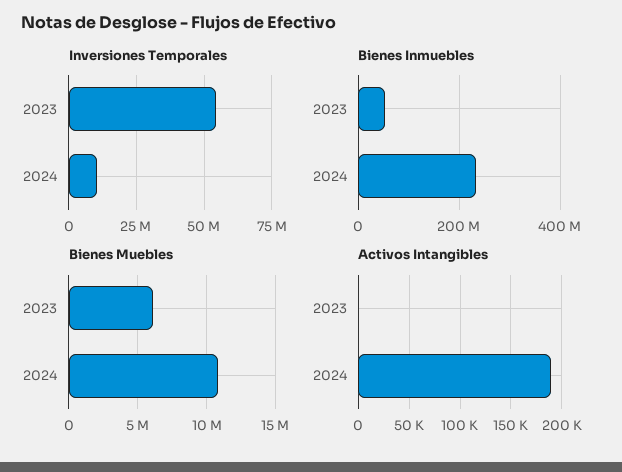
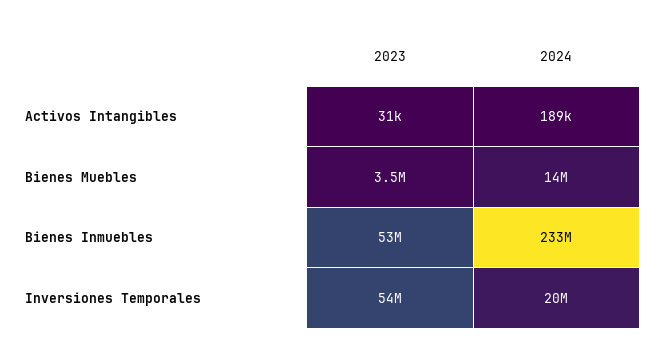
  {
    "Inversiones Temporales": {
      "2023": 54000000,
-     "2024": 10000000
+     "2024": 20000000
    },
    "Bienes Inmuebles": {
      "2023": 53000000,
      "2024": 233000000
    },
    "Bienes Muebles": {
-     "2023": 6000000,
+     "2023": 3500000,
-     "2024": 11000000
+     "2024": 14000000
    },
    "Activos Intangibles": {
-     "2023": 0,
+     "2023": 31000,
      "2024": 189000
    }
  }

